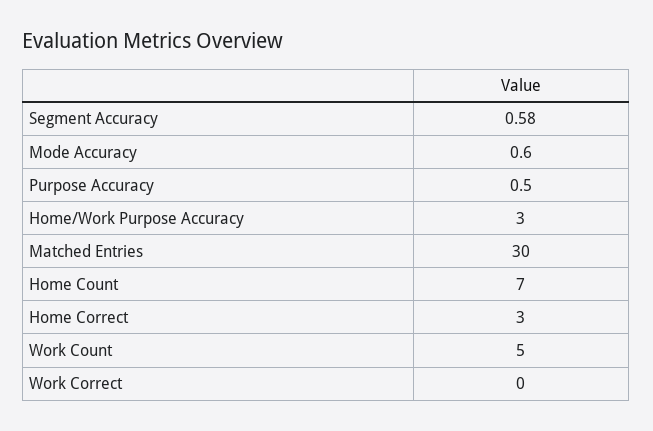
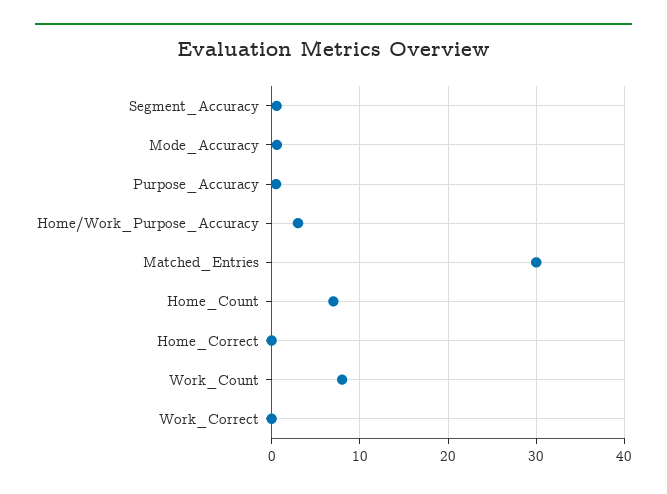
  {
    "Segment Accuracy": 0.58,
    "Mode Accuracy": 0.6,
    "Purpose Accuracy": 0.5,
    "Home/Work Purpose Accuracy": 3,
    "Matched Entries": 30,
    "Home Count": 7,
-   "Home Correct": 3,
+   "Home Correct": 0,
-   "Work Count": 5,
+   "Work Count": 8,
    "Work Correct": 0
  }

